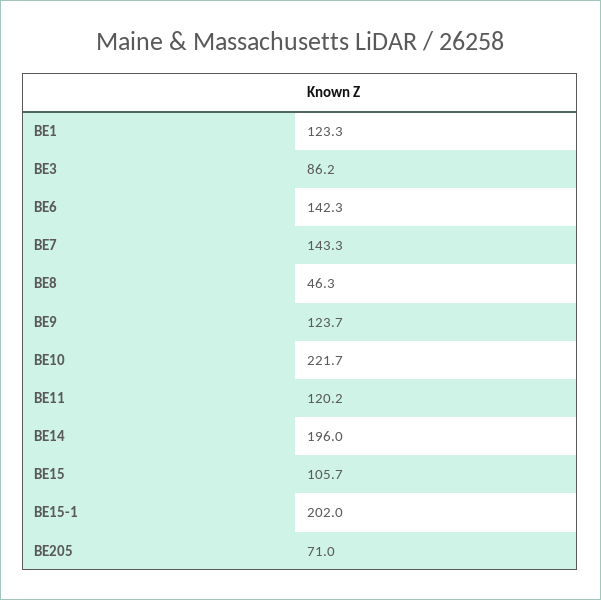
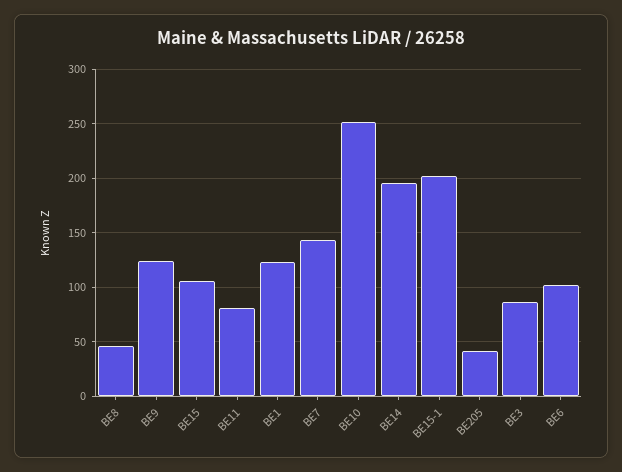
  {
    "BE1": 123.3,
    "BE3": 86.2,
-   "BE6": 142.3,
+   "BE6": 100,
    "BE7": 143.3,
    "BE8": 46.3,
    "BE9": 123.7,
-   "BE10": 221.7,
+   "BE10": 250,
-   "BE11": 120.2,
+   "BE11": 80,
    "BE14": 196,
    "BE15": 105.7,
    "BE15-1": 202,
-   "BE205": 71
+   "BE205": 40
  }

